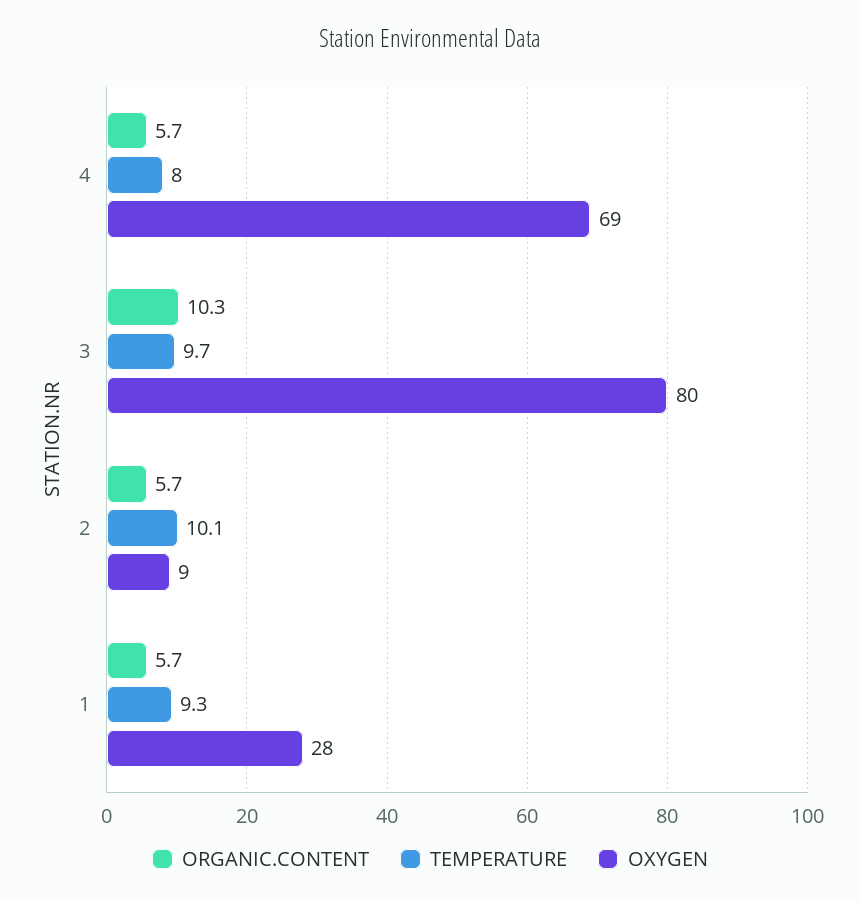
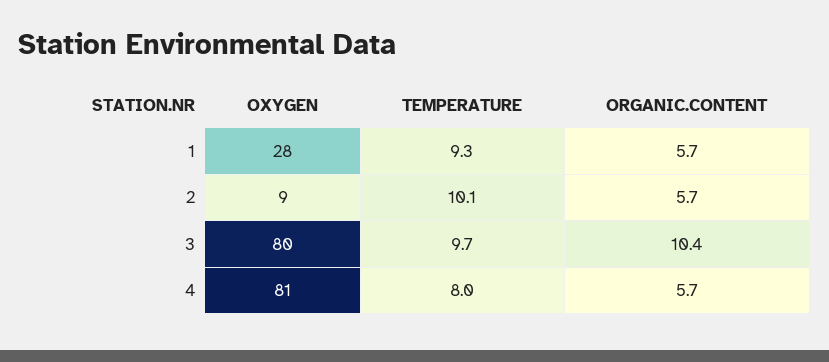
  {
    "ORGANIC.CONTENT": {
      "4": 5.7,
-     "3": 10.3,
+     "3": 10.4,
      "2": 5.7,
      "1": 5.7
    },
    "TEMPERATURE": {
      "4": 8,
      "3": 9.7,
      "2": 10.1,
      "1": 9.3
    },
    "OXYGEN": {
-     "4": 69,
+     "4": 81,
      "3": 80,
      "2": 9,
      "1": 28
    }
  }

